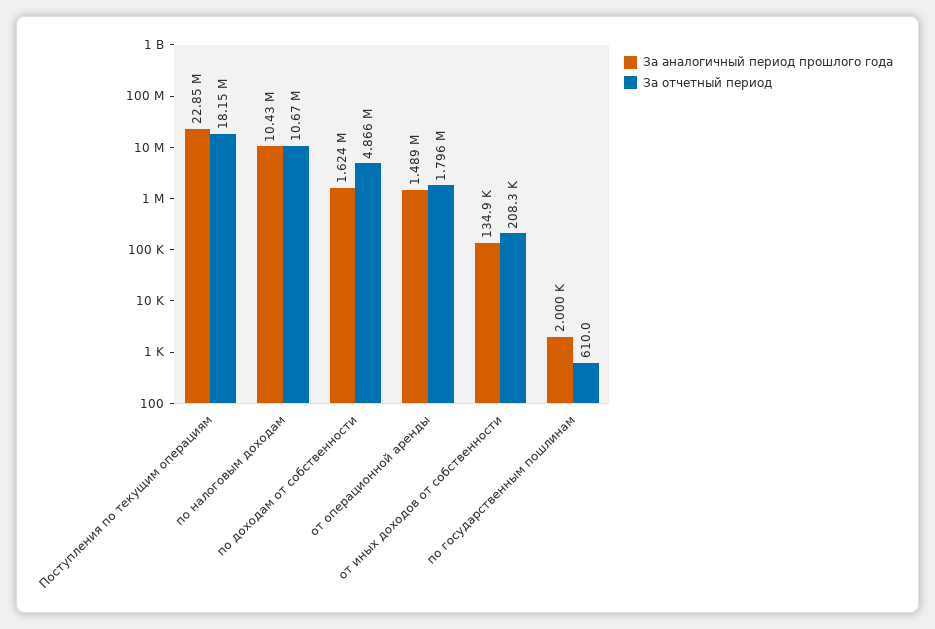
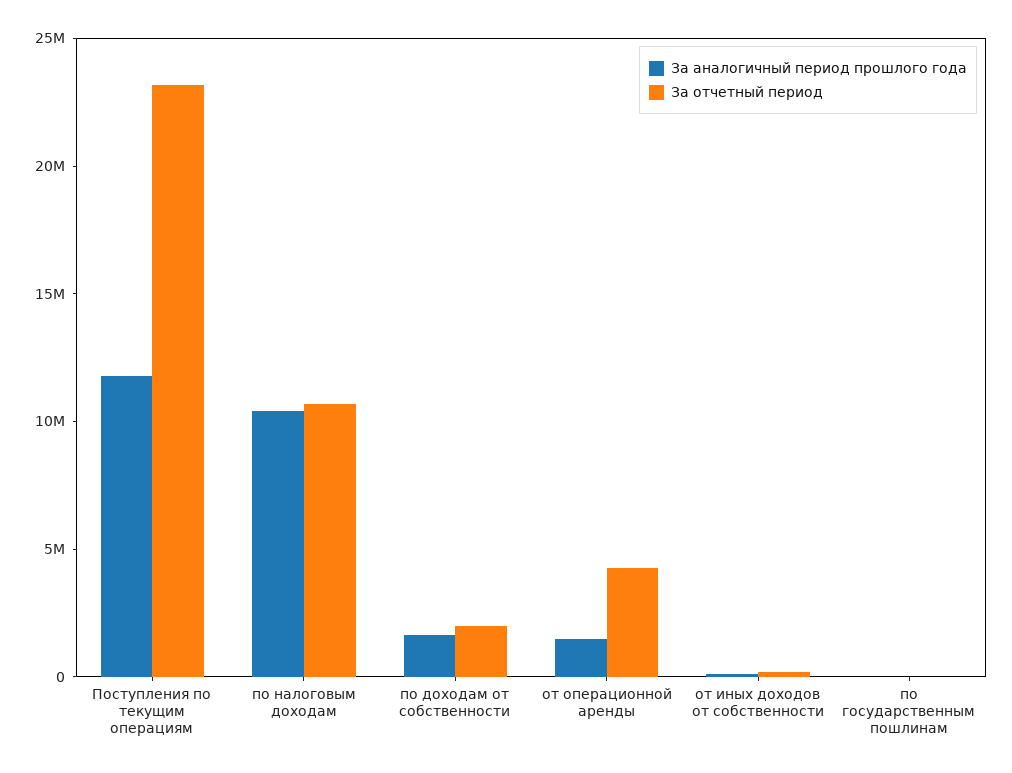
  {
    "За аналогичный период прошлого года": {
-     "Поступления по текущим операциям": 22850000,
+     "Поступления по текущим операциям": 12000000,
      "по налоговым доходам": 10430000,
      "по доходам от собственности": 1624000,
      "от операционной аренды": 1489000,
      "от иных доходов от собственности": 134900,
      "по государственным пошлинам": 2000
    },
    "За отчетный период": {
-     "Поступления по текущим операциям": 18150000,
+     "Поступления по текущим операциям": 23000000,
      "по налоговым доходам": 10670000,
-     "по доходам от собственности": 4866000,
+     "по доходам от собственности": 2000000,
-     "от операционной аренды": 1796000,
+     "от операционной аренды": 4000000,
      "от иных доходов от собственности": 208300,
      "по государственным пошлинам": 610
    }
  }

